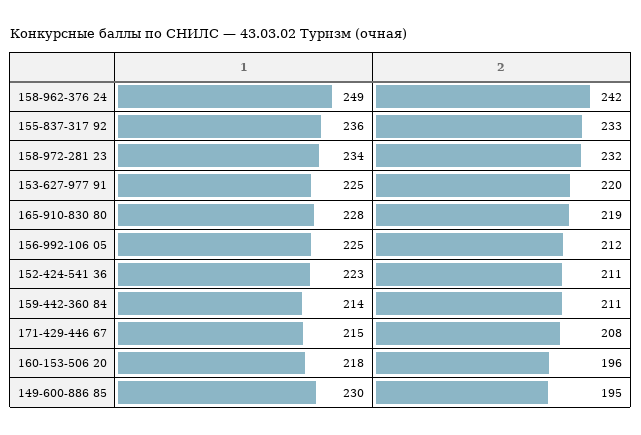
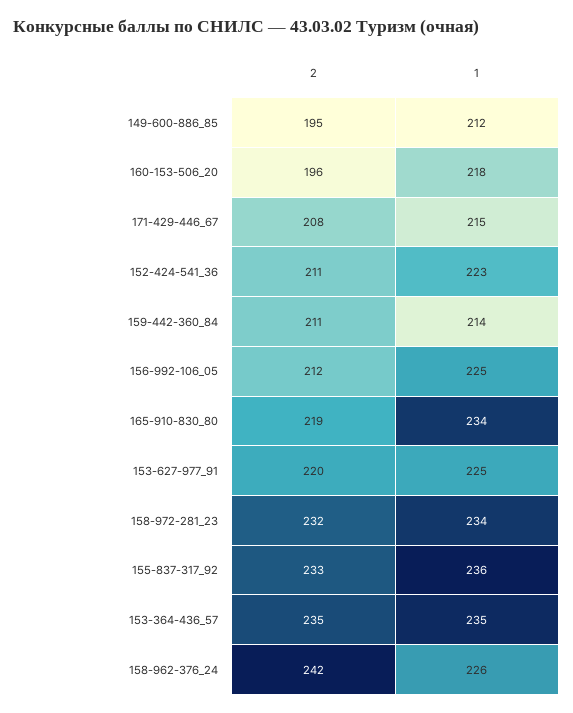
  {
    "1": {
-     "158-962-376 24": 249,
+     "158-962-376 24": 226,
      "155-837-317 92": 236,
      "158-972-281 23": 234,
      "153-627-977 91": 225,
-     "165-910-830 80": 228,
+     "165-910-830 80": 234,
      "156-992-106 05": 225,
      "152-424-541 36": 223,
      "159-442-360 84": 214,
      "171-429-446 67": 215,
      "160-153-506 20": 218,
-     "149-600-886 85": 230
+     "149-600-886 85": 212,
+     "153-364-436_57": 235
    },
    "2": {
      "158-962-376 24": 242,
      "155-837-317 92": 233,
      "158-972-281 23": 232,
      "153-627-977 91": 220,
      "165-910-830 80": 219,
      "156-992-106 05": 212,
      "152-424-541 36": 211,
      "159-442-360 84": 211,
      "171-429-446 67": 208,
      "160-153-506 20": 196,
-     "149-600-886 85": 195
+     "149-600-886 85": 195,
+     "153-364-436_57": 235
    }
  }

